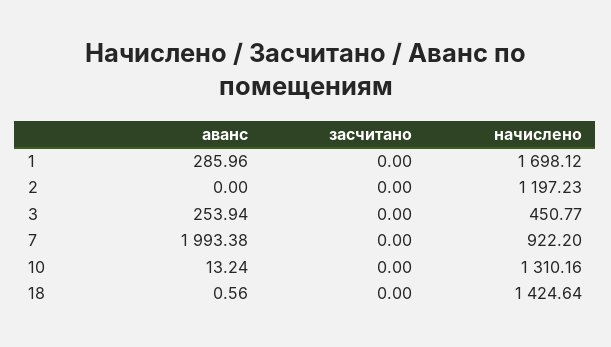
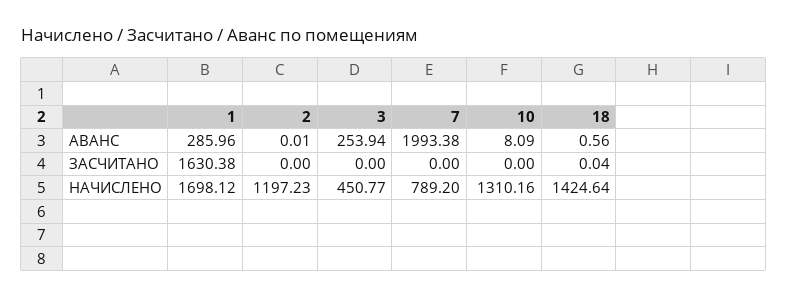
  {
    "аванс": {
      "1": 285.96,
-     "2": 0,
+     "2": 0.01,
      "3": 253.94,
      "7": 1993.38,
-     "10": 13.24,
+     "10": 8.09,
      "18": 0.56
    },
    "засчитано": {
-     "1": 0,
+     "1": 1630.38,
      "2": 0,
      "3": 0,
      "7": 0,
      "10": 0,
-     "18": 0
+     "18": 0.04
    },
    "начислено": {
      "1": 1698.12,
      "2": 1197.23,
      "3": 450.77,
-     "7": 922.2,
+     "7": 789.2,
      "10": 1310.16,
      "18": 1424.64
    }
  }

